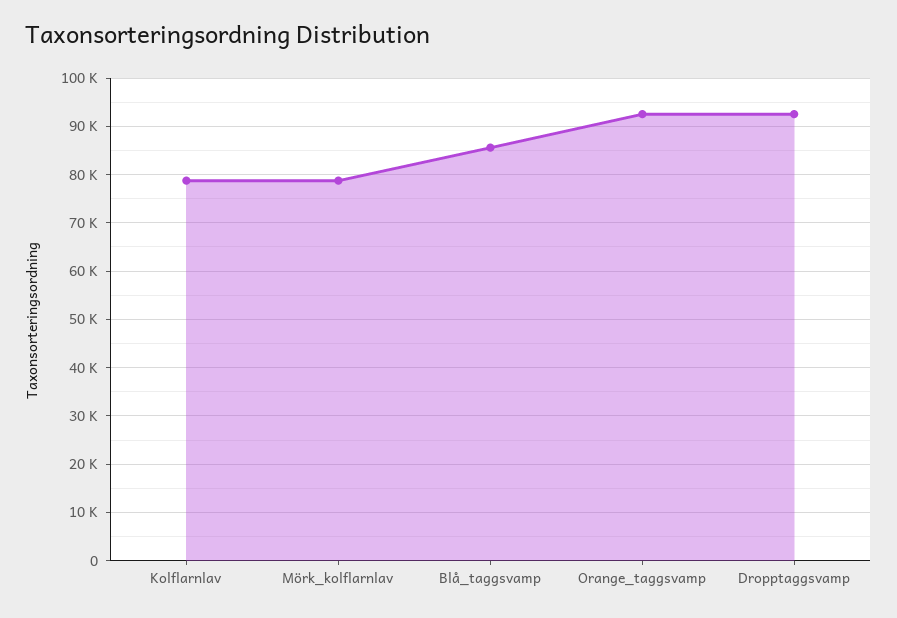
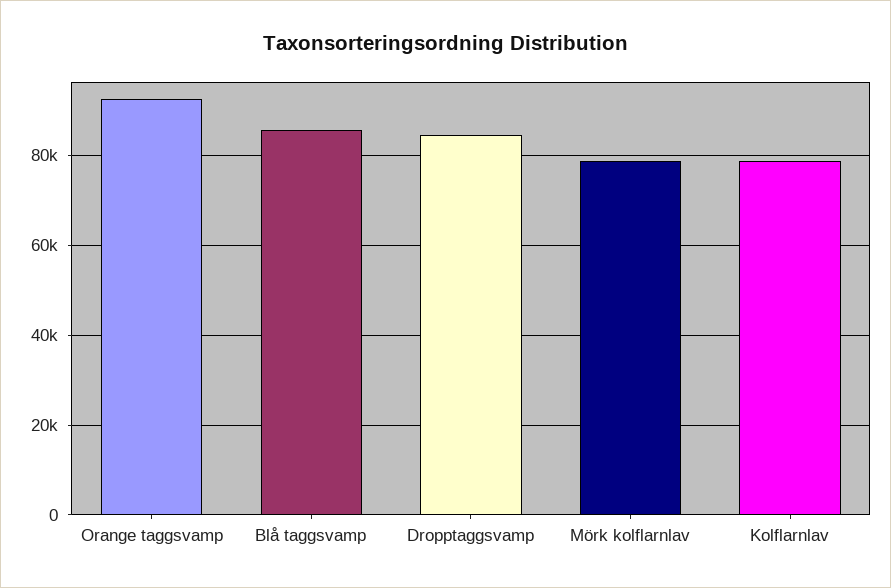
  {
    "Kolflarnlav": 78000,
    "Mörk_kolflarnlav": 78000,
    "Blå_taggsvamp": 86000,
    "Orange_taggsvamp": 92000,
-   "Dropptaggsvamp": 92000
+   "Dropptaggsvamp": 84000
  }

